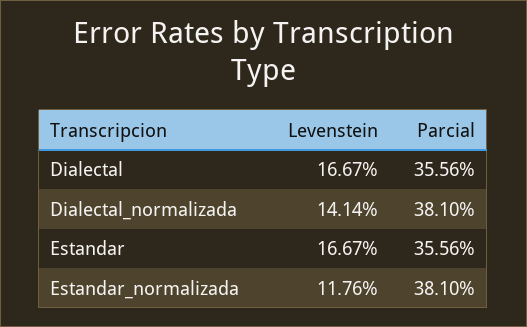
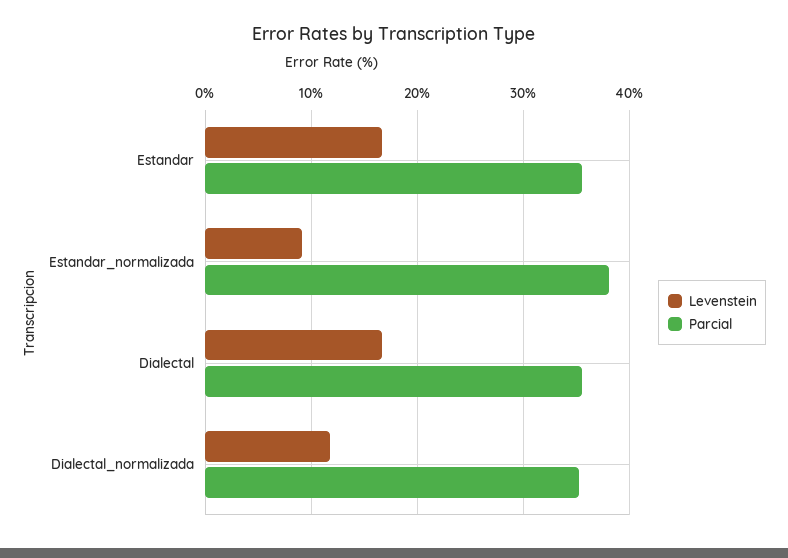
  {
    "Levenstein": {
      "Dialectal": 16.67,
-     "Dialectal_normalizada": 14.14,
+     "Dialectal_normalizada": 12,
      "Estandar": 16.67,
-     "Estandar_normalizada": 11.76
+     "Estandar_normalizada": 9
    },
    "Parcial": {
      "Dialectal": 35.56,
-     "Dialectal_normalizada": 38.1,
+     "Dialectal_normalizada": 35,
      "Estandar": 35.56,
      "Estandar_normalizada": 38.1
    }
  }

